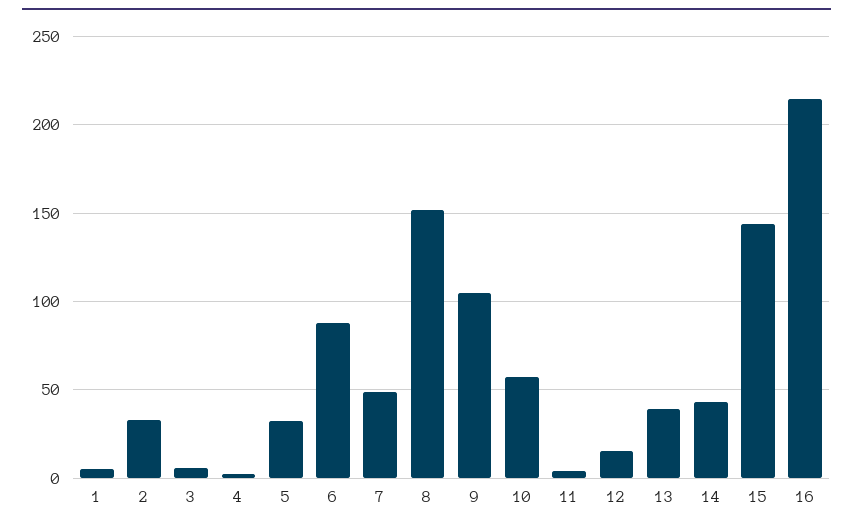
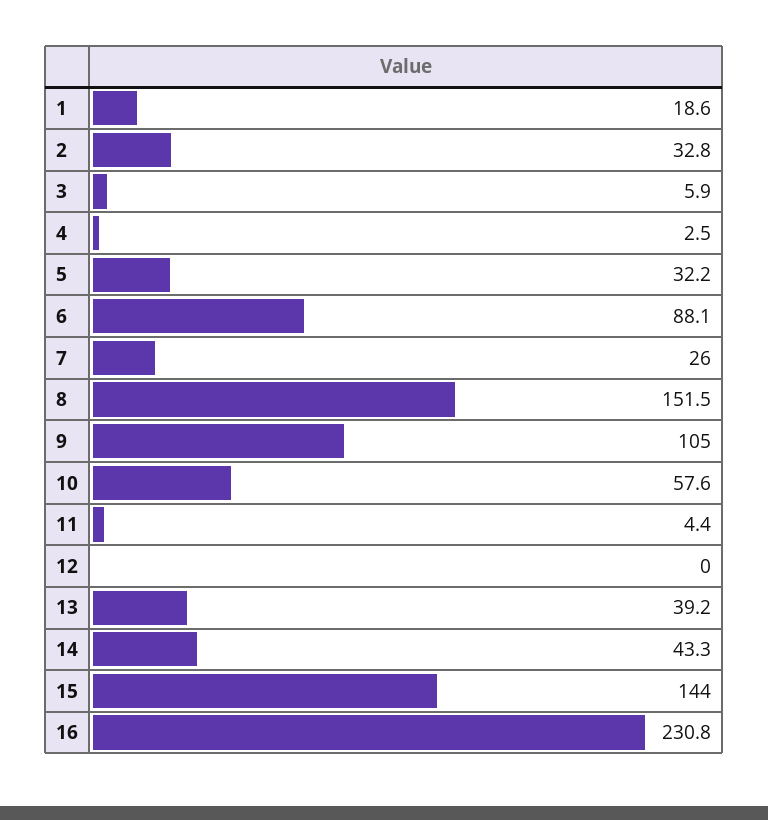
  {
-   "1": 5,
+   "1": 18.6,
    "2": 32.8,
    "3": 5.9,
    "4": 2.5,
    "5": 32.2,
    "6": 88.1,
-   "7": 50,
+   "7": 26,
    "8": 151.5,
    "9": 105,
    "10": 57.6,
    "11": 4.4,
-   "12": 15,
+   "12": 0,
    "13": 39.2,
    "14": 43.3,
    "15": 144,
-   "16": 215
+   "16": 230.8
  }

